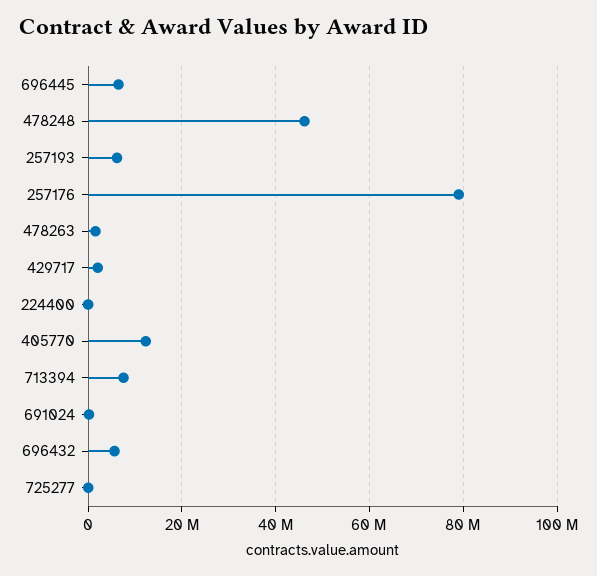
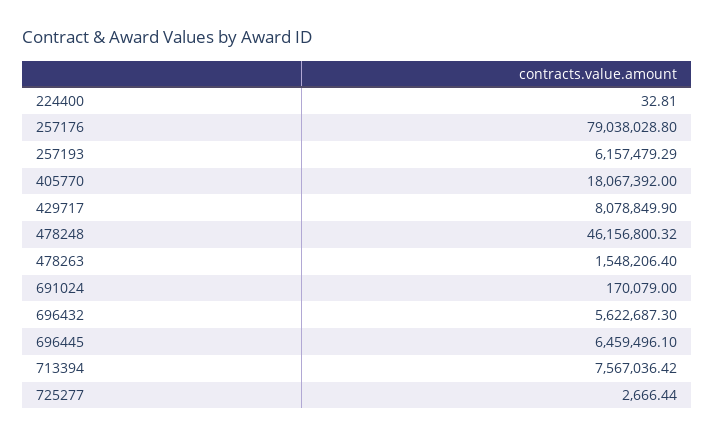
  {
    "696445": 6459496.1,
    "478248": 46156800.32,
    "257193": 6157479.29,
    "257176": 79038028.8,
    "478263": 1548206.4,
-   "429717": 2000000,
+   "429717": 8078849.9,
    "224400": 32.81,
-   "405770": 12000000,
+   "405770": 18067392,
    "713394": 7567036.42,
    "691024": 170079,
    "696432": 5622687.3,
    "725277": 2666.44
  }

